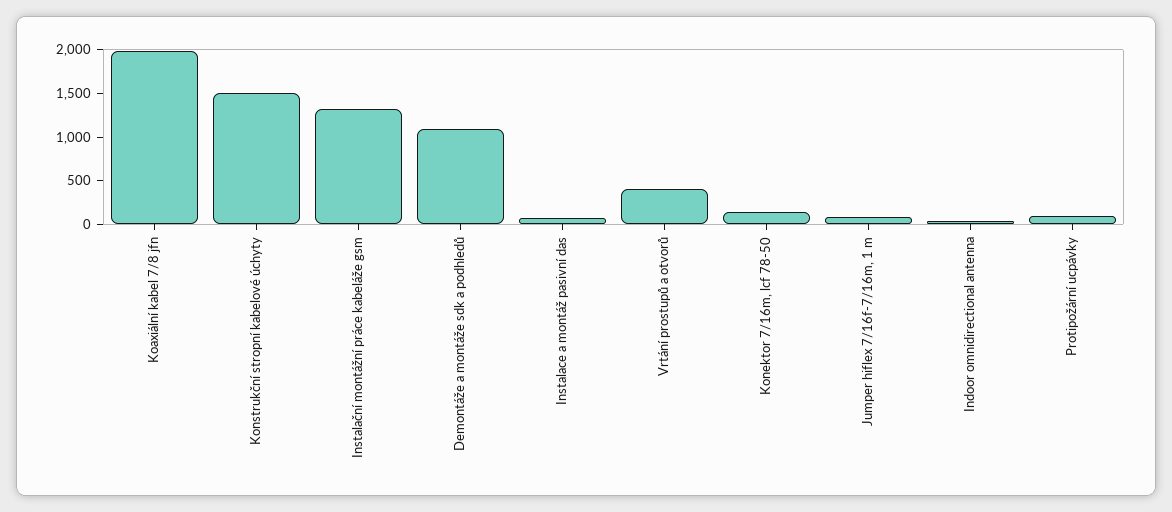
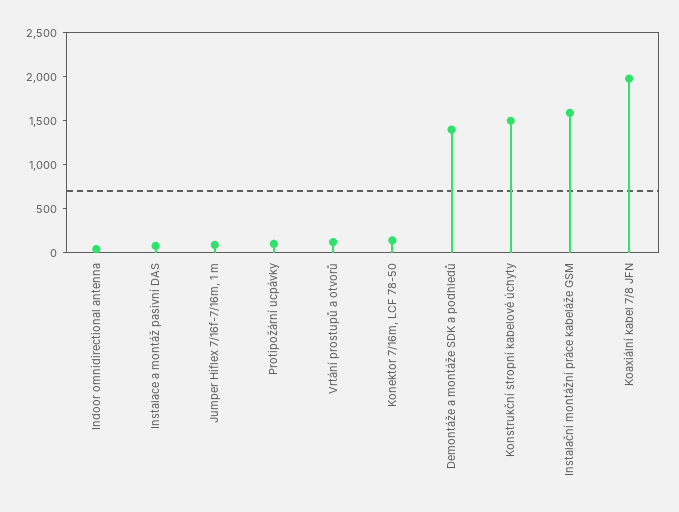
  {
    "Koaxiální kabel 7/8 jfn": 2000,
    "Konstrukční stropní kabelové úchyty": 1500,
-   "Instalační montážní práce kabeláže gsm": 1300,
+   "Instalační montážní práce kabeláže gsm": 1600,
-   "Demontáže a montáže sdk a podhledů": 1100,
+   "Demontáže a montáže sdk a podhledů": 1400,
    "Instalace a montáž pasivní das": 100,
-   "Vrtání prostupů a otvorů": 400,
+   "Vrtání prostupů a otvorů": 100,
    "Konektor 7/16m, lcf 78-50": 100,
    "Jumper hiflex 7/16f-7/16m, 1 m": 100,
    "Indoor omnidirectional antenna": 0,
    "Protipožární ucpávky": 100
  }

